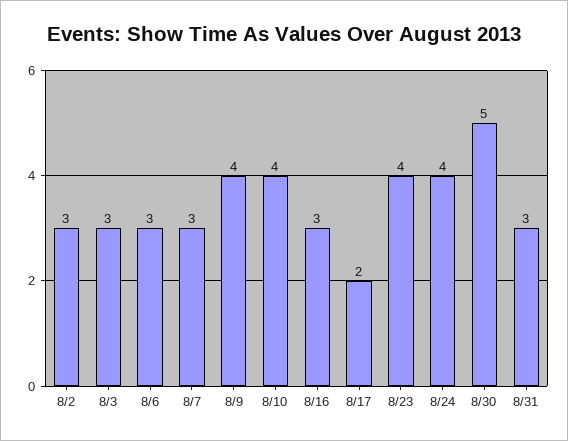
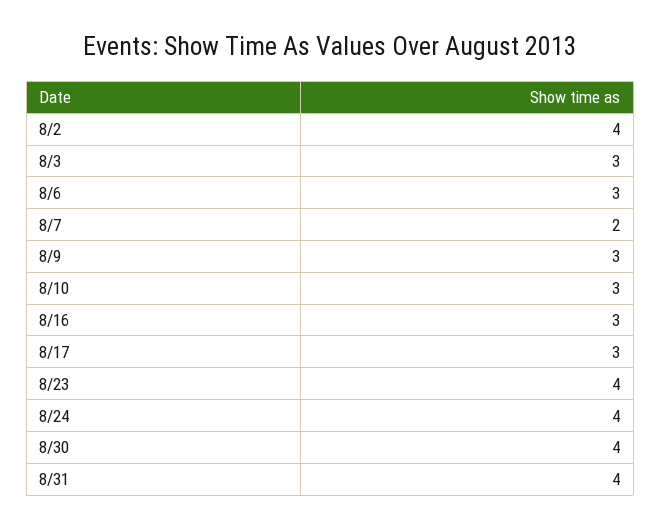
  {
-   "8/2": 3,
+   "8/2": 4,
    "8/3": 3,
    "8/6": 3,
-   "8/7": 3,
+   "8/7": 2,
-   "8/9": 4,
+   "8/9": 3,
-   "8/10": 4,
+   "8/10": 3,
    "8/16": 3,
-   "8/17": 2,
+   "8/17": 3,
    "8/23": 4,
    "8/24": 4,
-   "8/30": 5,
+   "8/30": 4,
-   "8/31": 3
+   "8/31": 4
  }

